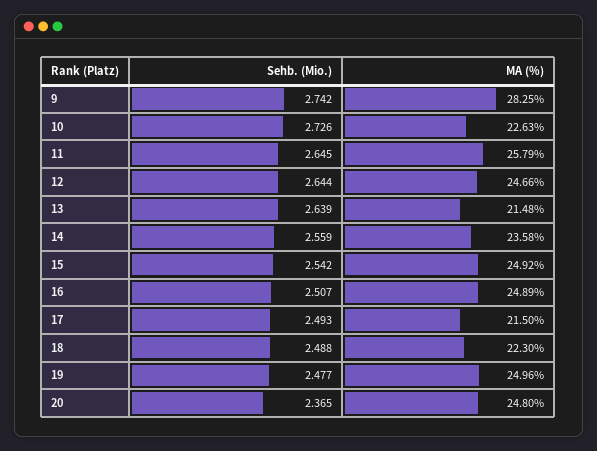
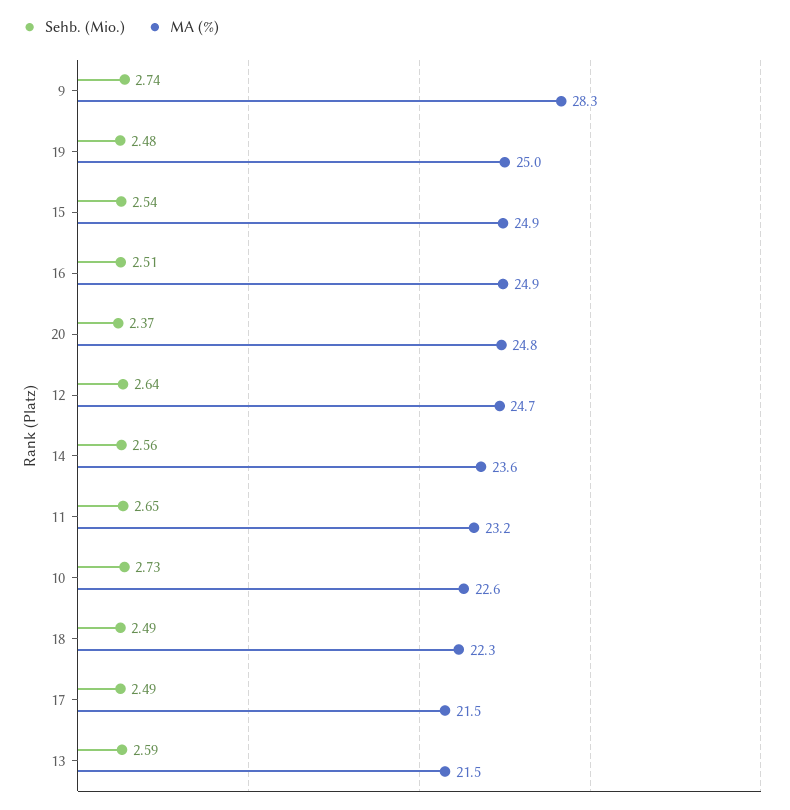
  {
    "Sehb. (Mio.)": {
      "9": 2.742,
      "10": 2.726,
      "11": 2.645,
      "12": 2.644,
-     "13": 2.639,
+     "13": 2.59,
      "14": 2.559,
      "15": 2.542,
      "16": 2.507,
      "17": 2.493,
      "18": 2.488,
      "19": 2.477,
      "20": 2.365
    },
    "MA (%)": {
      "9": 28.25,
      "10": 22.63,
-     "11": 25.79,
+     "11": 23.2,
      "12": 24.66,
      "13": 21.48,
      "14": 23.58,
      "15": 24.92,
      "16": 24.89,
      "17": 21.5,
      "18": 22.3,
      "19": 24.96,
      "20": 24.8
    }
  }

